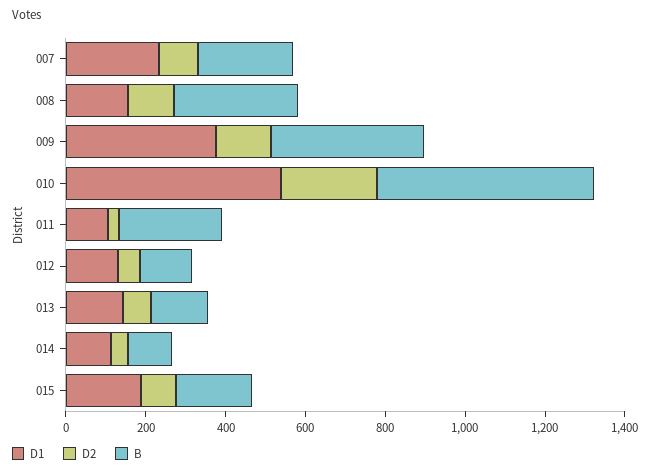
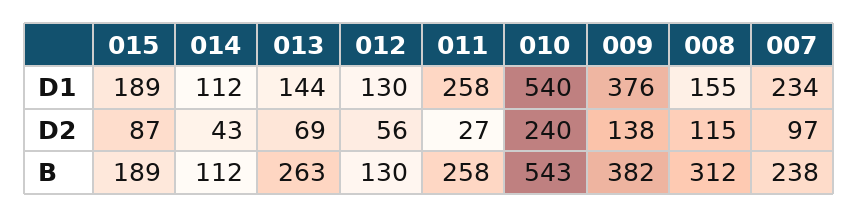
  {
    "D1": {
      "007": 234,
      "008": 155,
      "009": 376,
      "010": 540,
-     "011": 100,
+     "011": 258,
      "012": 130,
      "013": 144,
      "014": 112,
      "015": 189
    },
    "D2": {
      "007": 97,
      "008": 115,
      "009": 138,
      "010": 240,
      "011": 27,
      "012": 56,
      "013": 69,
      "014": 43,
      "015": 87
    },
    "B": {
      "007": 238,
      "008": 312,
      "009": 382,
      "010": 543,
      "011": 258,
      "012": 130,
-     "013": 150,
+     "013": 263,
      "014": 112,
      "015": 189
    }
  }

